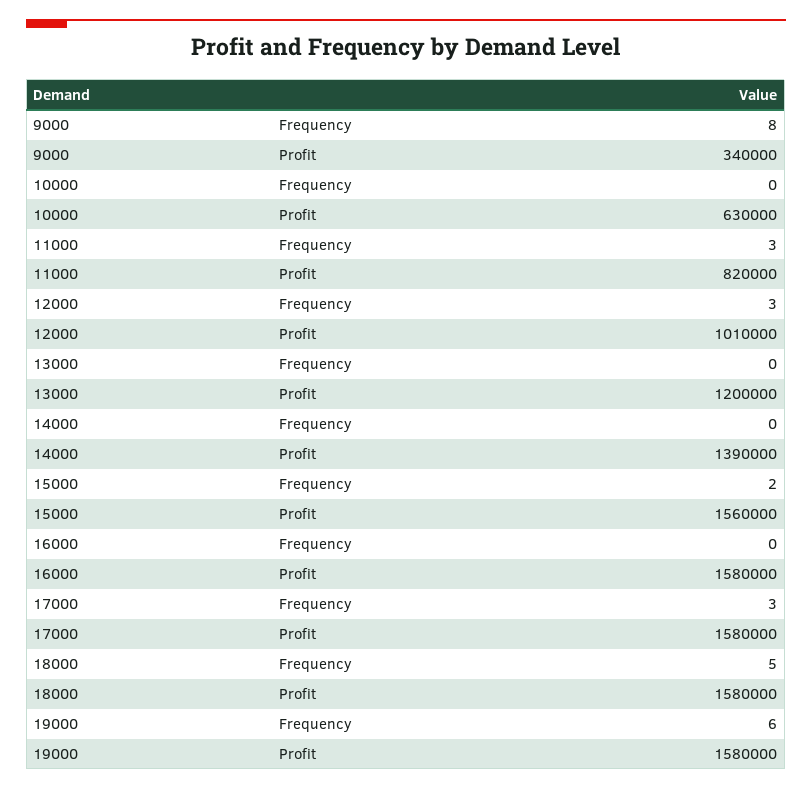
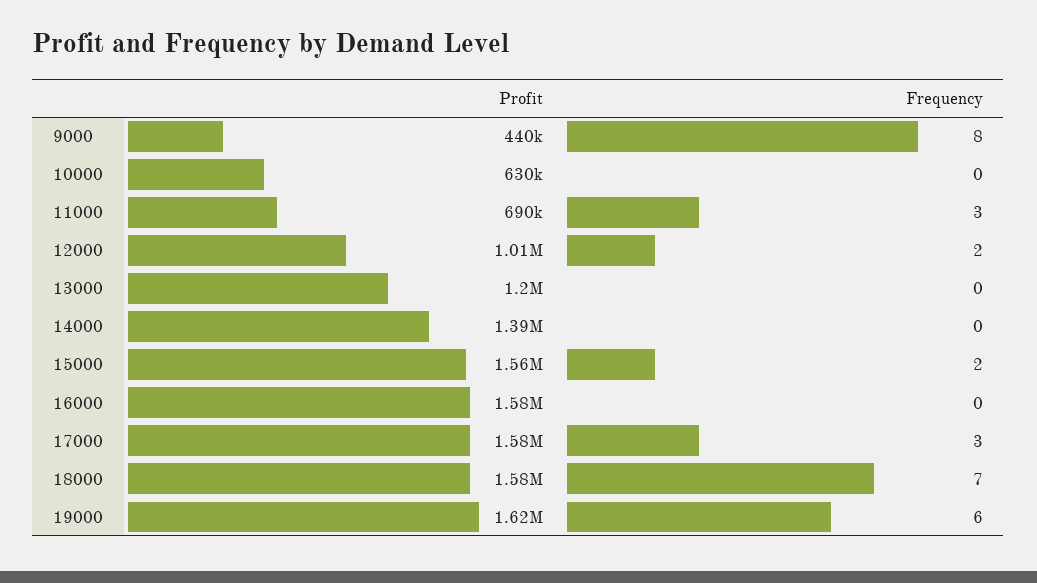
  {
    "9000": {
      "Frequency": 8,
-     "Profit": 340000
+     "Profit": 440000
    },
    "10000": {
      "Frequency": 0,
      "Profit": 630000
    },
    "11000": {
      "Frequency": 3,
-     "Profit": 820000
+     "Profit": 690000
    },
    "12000": {
-     "Frequency": 3,
+     "Frequency": 2,
      "Profit": 1010000
    },
    "13000": {
      "Frequency": 0,
      "Profit": 1200000
    },
    "14000": {
      "Frequency": 0,
      "Profit": 1390000
    },
    "15000": {
      "Frequency": 2,
      "Profit": 1560000
    },
    "16000": {
      "Frequency": 0,
      "Profit": 1580000
    },
    "17000": {
      "Frequency": 3,
      "Profit": 1580000
    },
    "18000": {
-     "Frequency": 5,
+     "Frequency": 7,
      "Profit": 1580000
    },
    "19000": {
      "Frequency": 6,
-     "Profit": 1580000
+     "Profit": 1620000
    }
  }

